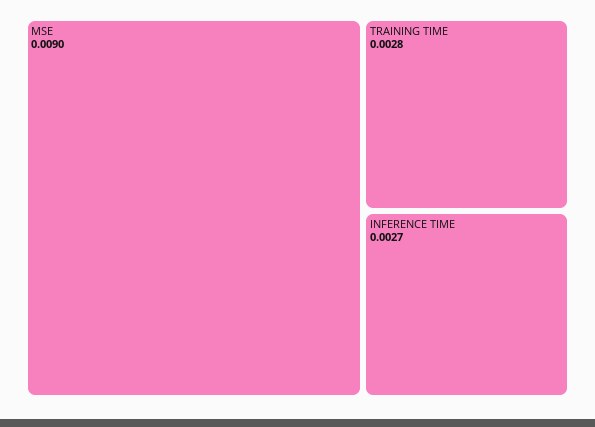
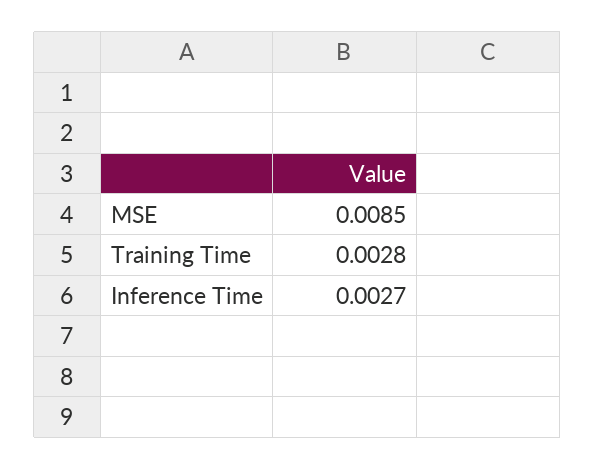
  {
-   "MSE": 0.009,
+   "MSE": 0.0085,
    "TRAINING TIME": 0.0028,
    "INFERENCE TIME": 0.0027
  }

